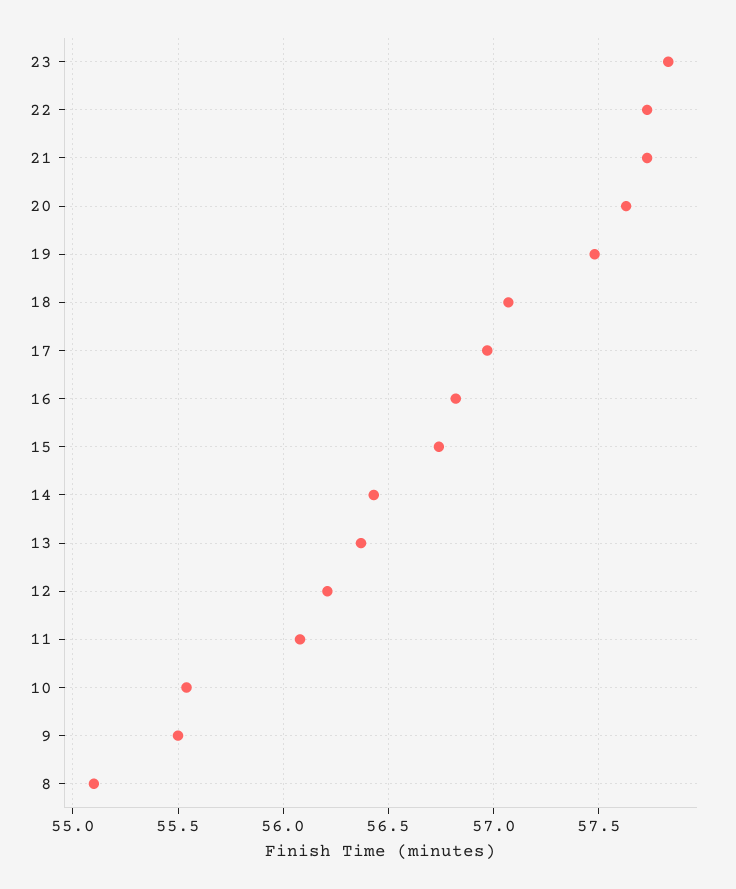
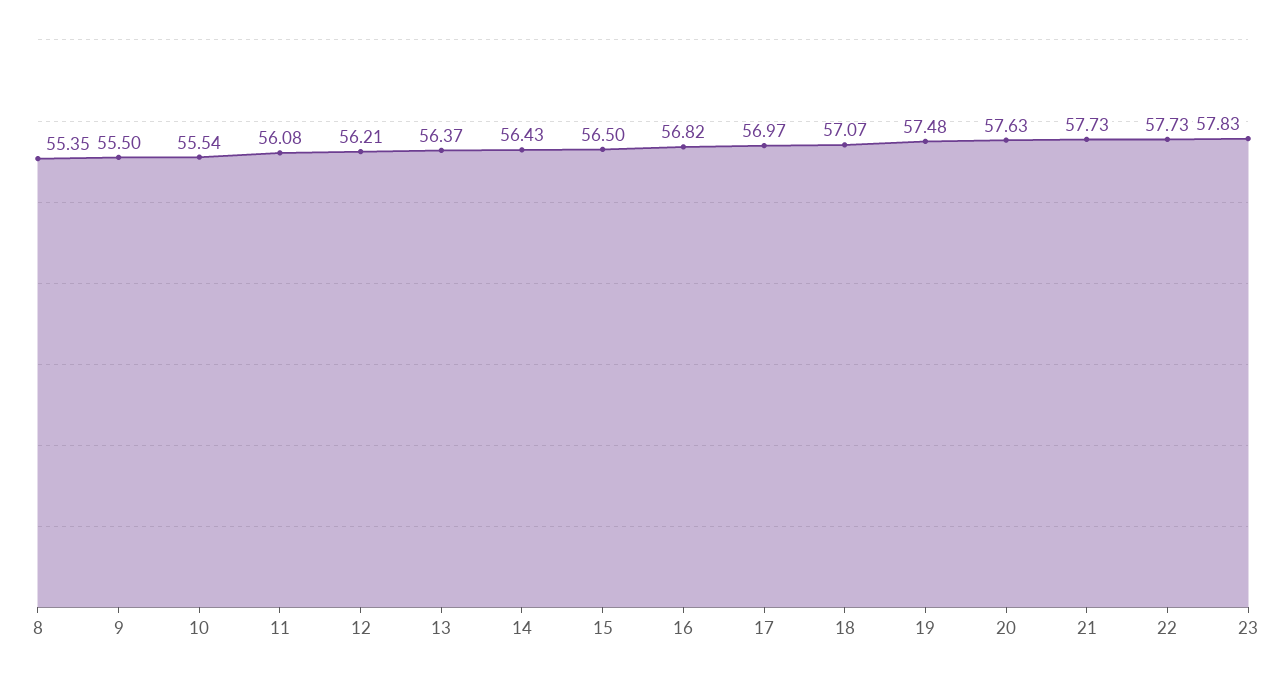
  {
    "23": 57.83,
    "22": 57.73,
    "21": 57.73,
    "20": 57.63,
    "19": 57.48,
    "18": 57.07,
    "17": 56.97,
    "16": 56.82,
-   "15": 56.75,
+   "15": 56.5,
    "14": 56.43,
    "13": 56.37,
    "12": 56.21,
    "11": 56.08,
    "10": 55.54,
    "9": 55.5,
-   "8": 55.1
+   "8": 55.35
  }

